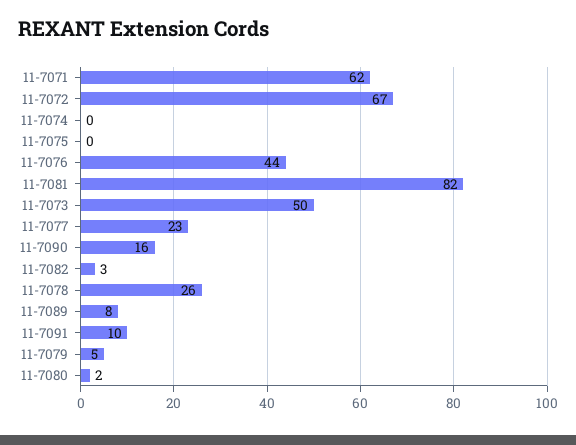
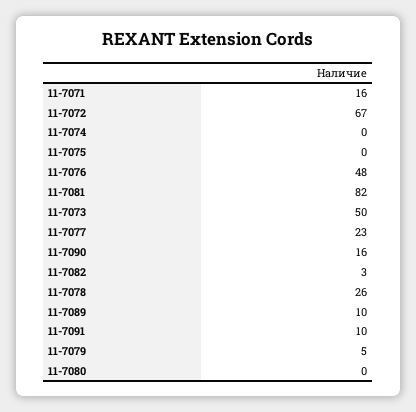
  {
-   "11-7071": 62,
+   "11-7071": 16,
    "11-7072": 67,
    "11-7074": 0,
    "11-7075": 0,
-   "11-7076": 44,
+   "11-7076": 48,
    "11-7081": 82,
    "11-7073": 50,
    "11-7077": 23,
    "11-7090": 16,
    "11-7082": 3,
    "11-7078": 26,
-   "11-7089": 8,
+   "11-7089": 10,
    "11-7091": 10,
    "11-7079": 5,
-   "11-7080": 2
+   "11-7080": 0
  }

